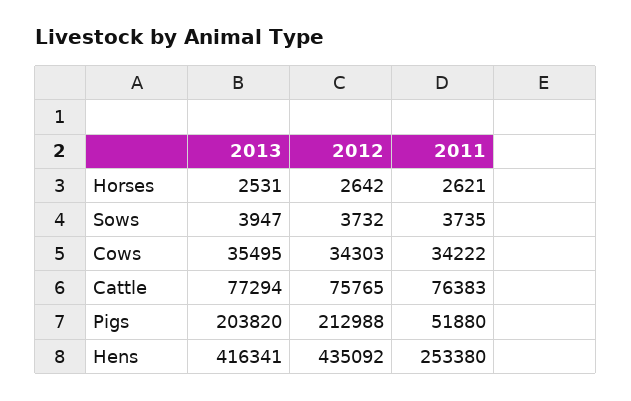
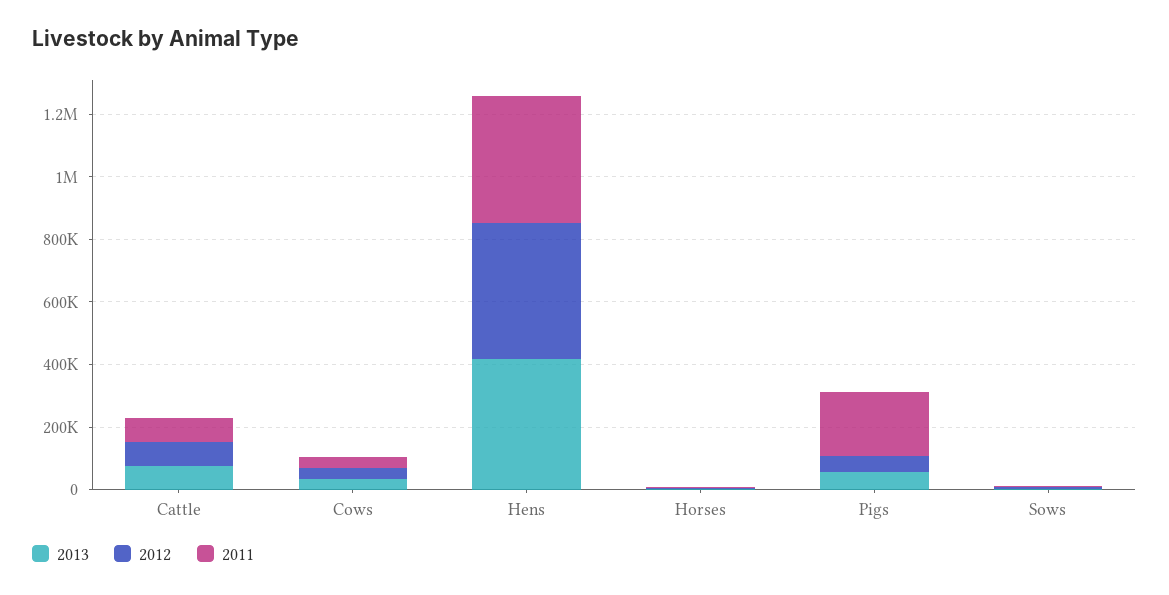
  {
    "2013": {
      "Horses": 2531,
      "Sows": 3947,
      "Cows": 35495,
      "Cattle": 77294,
-     "Pigs": 203820,
+     "Pigs": 50000,
      "Hens": 416341
    },
    "2012": {
      "Horses": 2642,
      "Sows": 3732,
      "Cows": 34303,
      "Cattle": 75765,
-     "Pigs": 212988,
+     "Pigs": 50000,
      "Hens": 435092
    },
    "2011": {
      "Horses": 2621,
      "Sows": 3735,
      "Cows": 34222,
      "Cattle": 76383,
-     "Pigs": 51880,
+     "Pigs": 200000,
-     "Hens": 253380
+     "Hens": 400000
    }
  }

